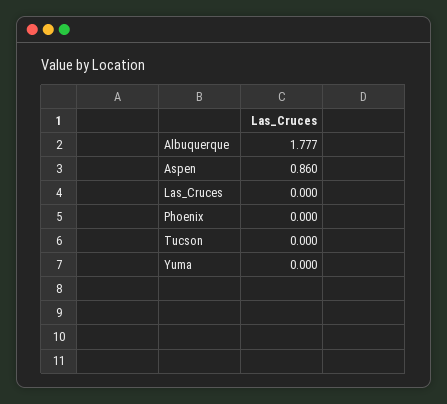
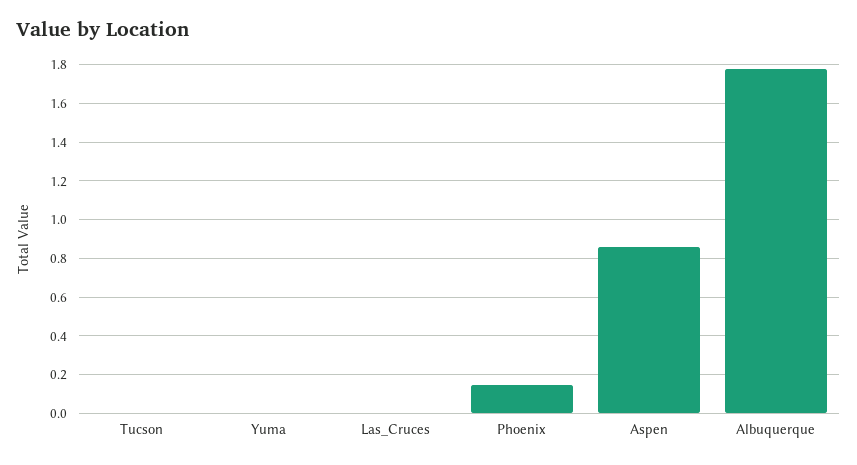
  {
    "Albuquerque": 1.777,
    "Aspen": 0.86,
    "Las_Cruces": 0,
-   "Phoenix": 0,
+   "Phoenix": 0.15,
    "Tucson": 0,
    "Yuma": 0
  }

